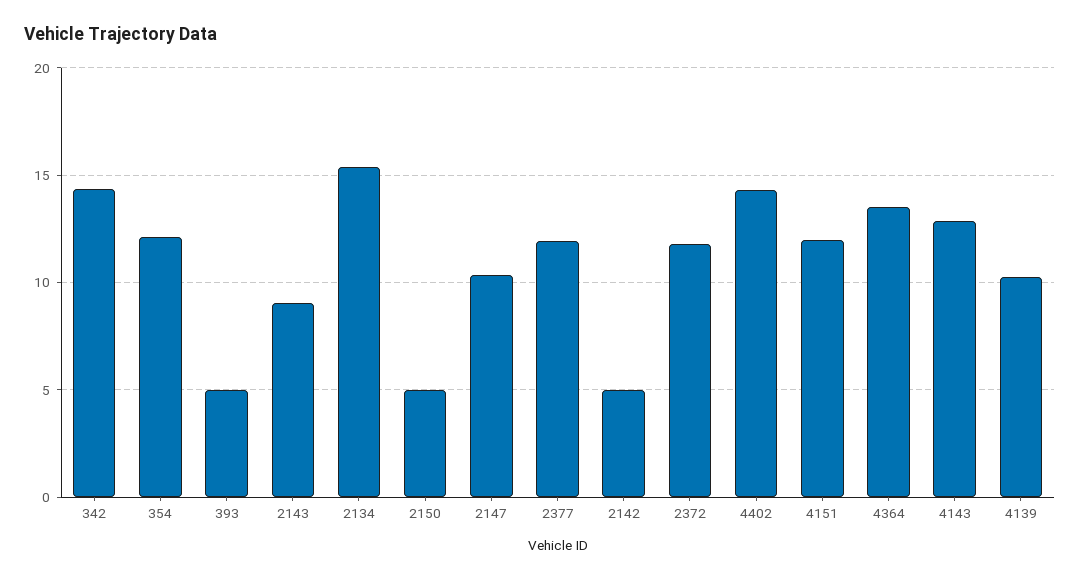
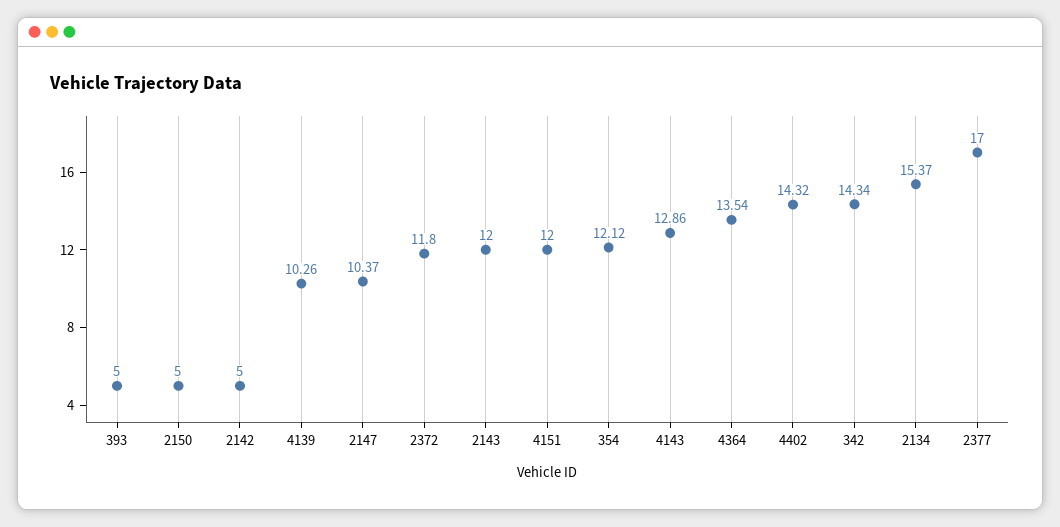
  {
    "342": 14.34,
    "354": 12.12,
    "393": 5,
-   "2143": 9,
+   "2143": 12,
    "2134": 15.37,
    "2150": 5,
    "2147": 10.37,
-   "2377": 12,
+   "2377": 17,
    "2142": 5,
    "2372": 11.8,
    "4402": 14.32,
    "4151": 12,
    "4364": 13.54,
    "4143": 12.86,
    "4139": 10.26
  }

